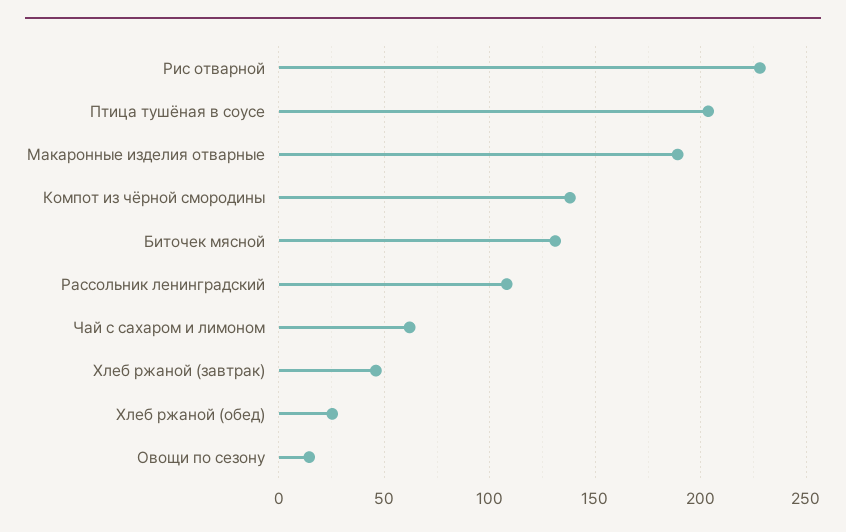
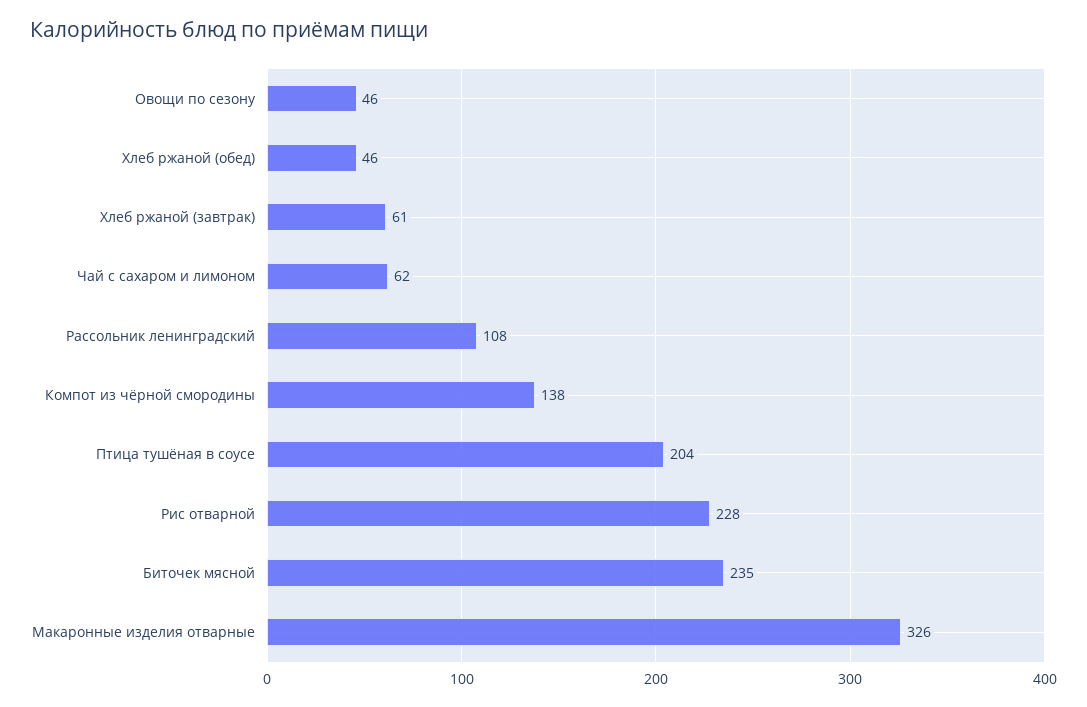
  {
    "Рис отварной": 228,
    "Птица тушёная в соусе": 204,
-   "Макаронные изделия отварные": 190,
+   "Макаронные изделия отварные": 326,
    "Компот из чёрной смородины": 138,
-   "Биточек мясной": 130,
+   "Биточек мясной": 235,
    "Рассольник ленинградский": 108,
    "Чай с сахаром и лимоном": 62,
-   "Хлеб ржаной (завтрак)": 45,
+   "Хлеб ржаной (завтрак)": 61,
-   "Хлеб ржаной (обед)": 25,
+   "Хлеб ржаной (обед)": 46,
-   "Овощи по сезону": 15
+   "Овощи по сезону": 46
  }

